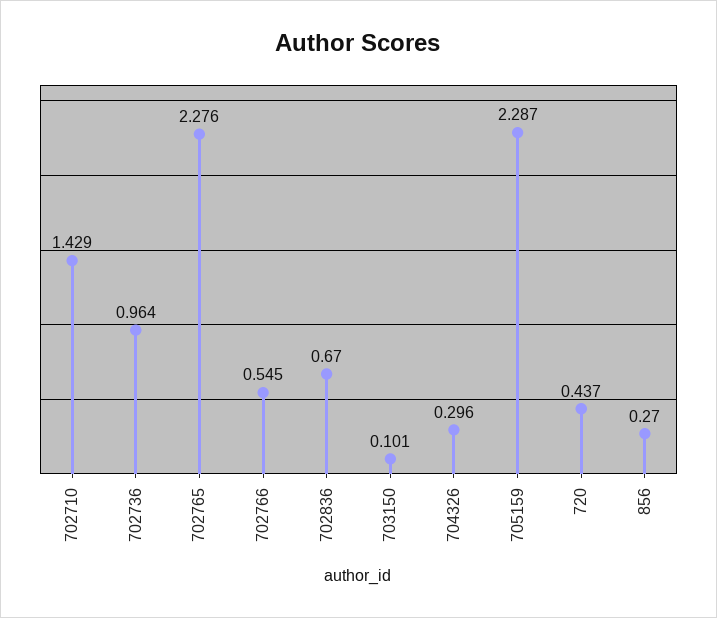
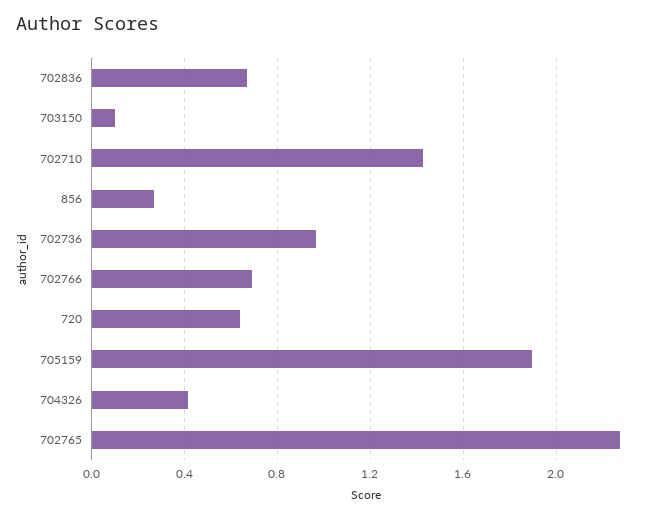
  {
    "702710": 1.429,
    "702736": 0.964,
    "702765": 2.276,
-   "702766": 0.545,
+   "702766": 0.7,
    "702836": 0.67,
    "703150": 0.101,
-   "704326": 0.296,
+   "704326": 0.4,
-   "705159": 2.287,
+   "705159": 1.9,
-   "720": 0.437,
+   "720": 0.65,
    "856": 0.27
  }

